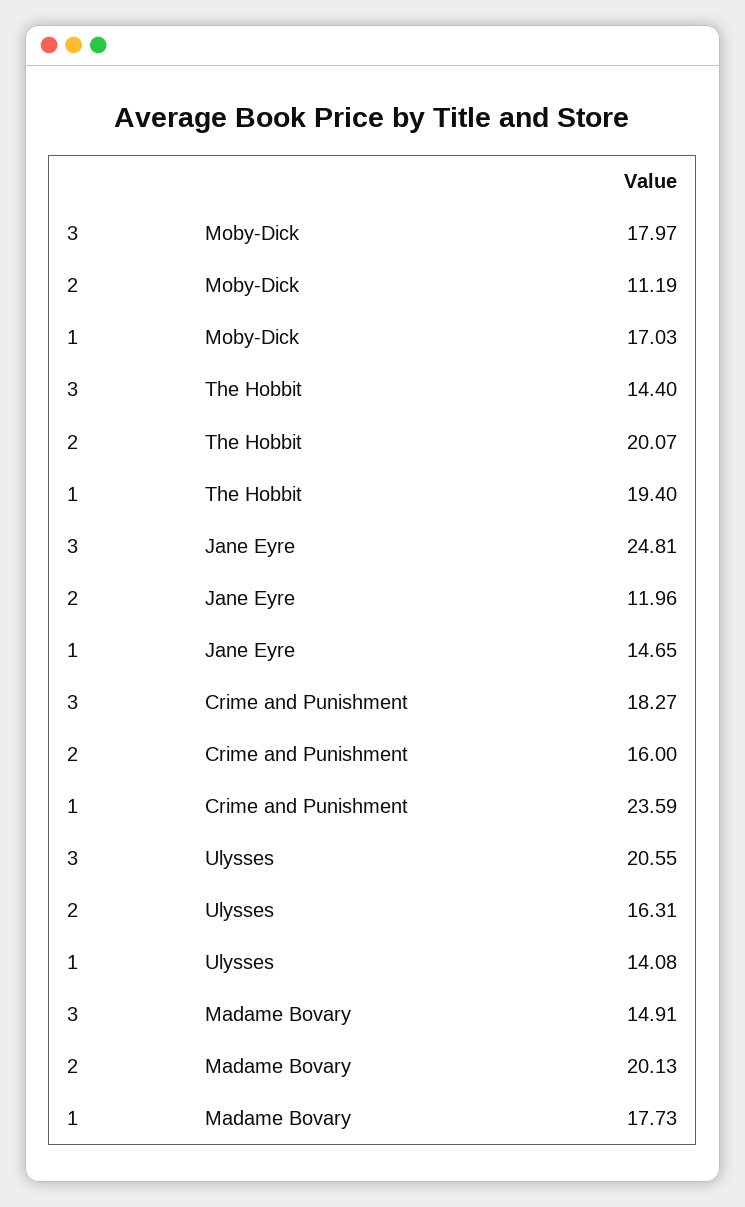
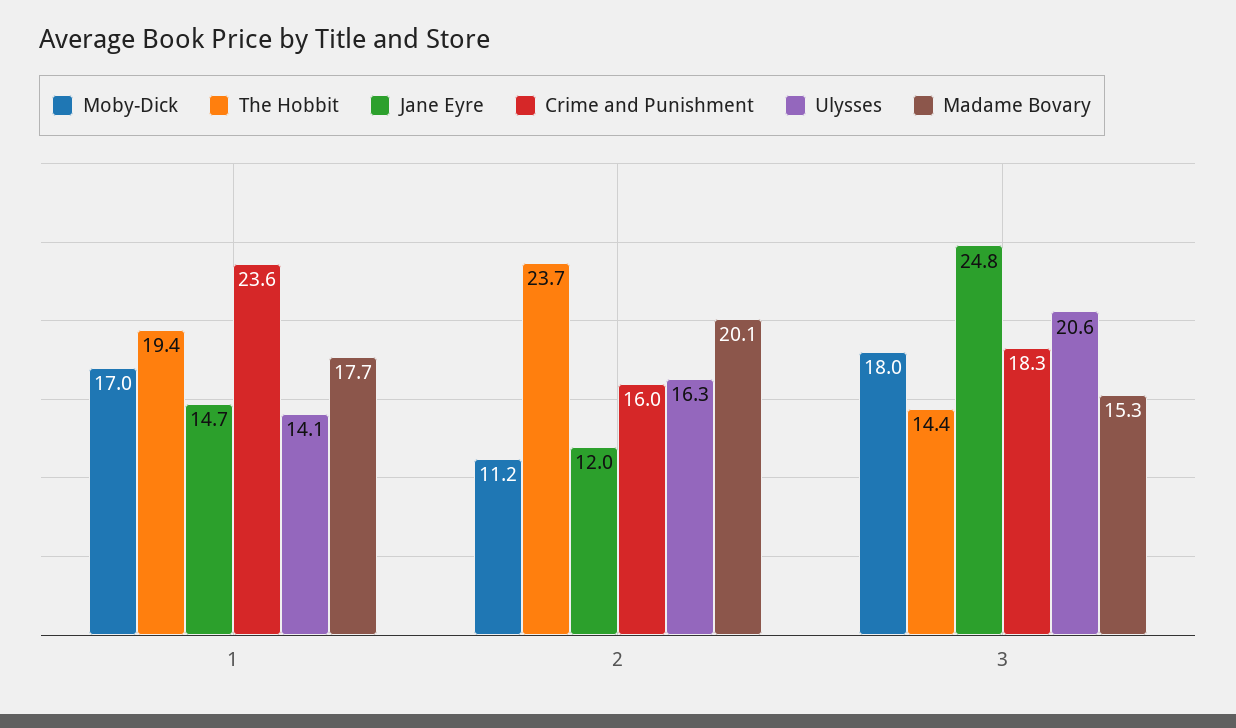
  {
    "Moby-Dick": {
      "3": 17.97,
      "2": 11.19,
      "1": 17.03
    },
    "The Hobbit": {
      "3": 14.4,
-     "2": 20.07,
+     "2": 23.7,
      "1": 19.4
    },
    "Jane Eyre": {
      "3": 24.81,
      "2": 11.96,
      "1": 14.65
    },
    "Crime and Punishment": {
      "3": 18.27,
      "2": 16,
      "1": 23.59
    },
    "Ulysses": {
      "3": 20.55,
      "2": 16.31,
      "1": 14.08
    },
    "Madame Bovary": {
-     "3": 14.91,
+     "3": 15.3,
      "2": 20.13,
      "1": 17.73
    }
  }

